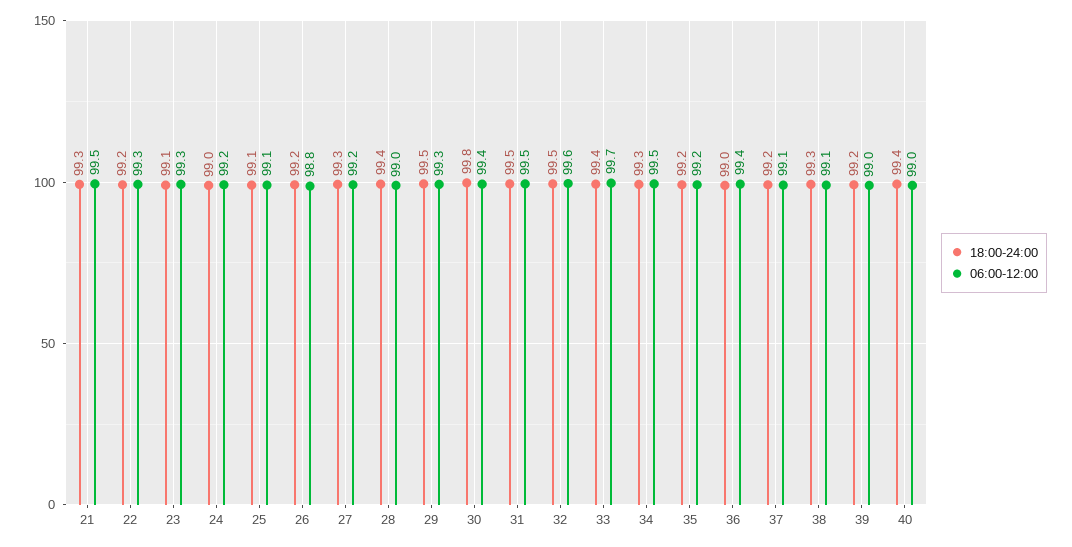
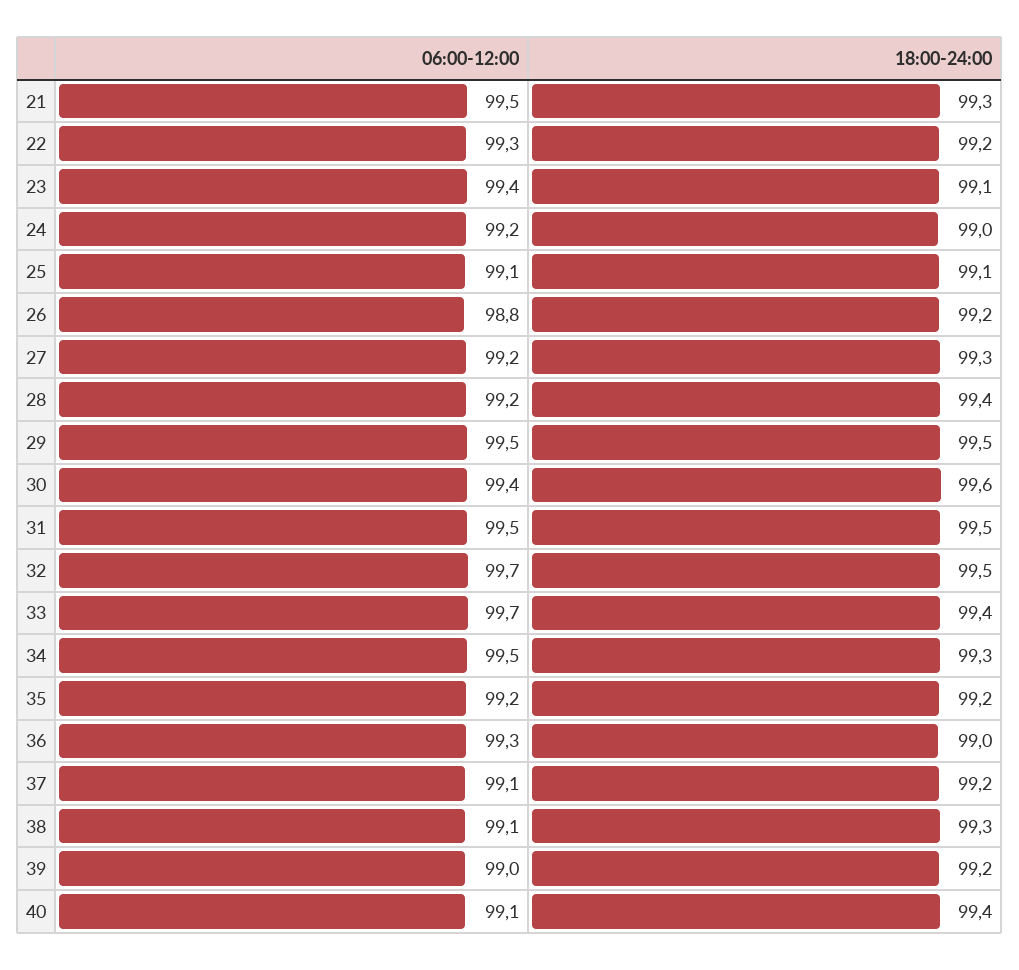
  {
    "18:00-24:00": {
      "21": 99.3,
      "22": 99.2,
      "23": 99.1,
      "24": 99,
      "25": 99.1,
      "26": 99.2,
      "27": 99.3,
      "28": 99.4,
      "29": 99.5,
-     "30": 99.8,
+     "30": 99.6,
      "31": 99.5,
      "32": 99.5,
      "33": 99.4,
      "34": 99.3,
      "35": 99.2,
      "36": 99,
      "37": 99.2,
      "38": 99.3,
      "39": 99.2,
      "40": 99.4
    },
    "06:00-12:00": {
      "21": 99.5,
      "22": 99.3,
-     "23": 99.3,
+     "23": 99.4,
      "24": 99.2,
      "25": 99.1,
      "26": 98.8,
      "27": 99.2,
-     "28": 99,
+     "28": 99.2,
-     "29": 99.3,
+     "29": 99.5,
      "30": 99.4,
      "31": 99.5,
-     "32": 99.6,
+     "32": 99.7,
      "33": 99.7,
      "34": 99.5,
      "35": 99.2,
-     "36": 99.4,
+     "36": 99.3,
      "37": 99.1,
      "38": 99.1,
      "39": 99,
-     "40": 99
+     "40": 99.1
    }
  }

